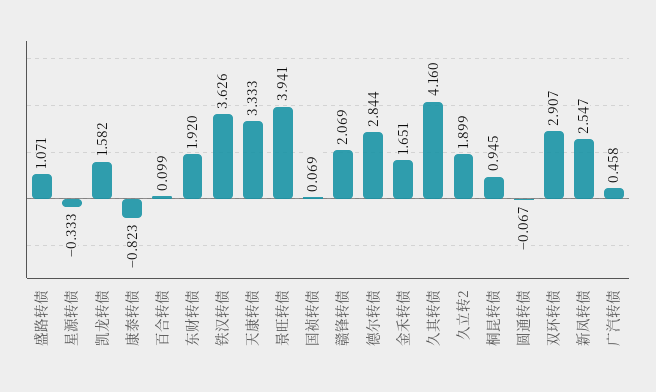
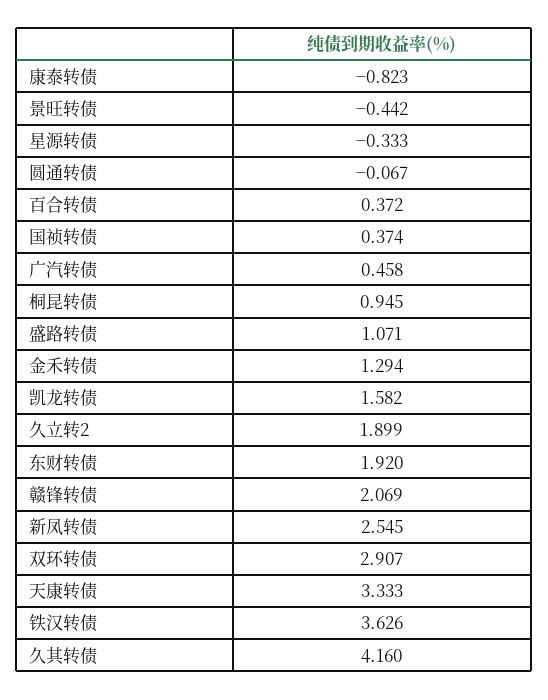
  {
    "盛路转债": 1.071,
    "星源转债": -0.333,
    "凯龙转债": 1.582,
    "康泰转债": -0.823,
-   "百合转债": 0.099,
+   "百合转债": 0.372,
    "东财转债": 1.92,
    "铁汉转债": 3.626,
    "天康转债": 3.333,
-   "景旺转债": 3.941,
+   "景旺转债": -0.442,
-   "国祯转债": 0.069,
+   "国祯转债": 0.374,
    "赣锋转债": 2.069,
-   "德尔转债": 2.844,
-   "金禾转债": 1.651,
+   "金禾转债": 1.294,
    "久其转债": 4.16,
    "久立转2": 1.899,
    "桐昆转债": 0.945,
    "圆通转债": -0.067,
    "双环转债": 2.907,
-   "新凤转债": 2.547,
+   "新凤转债": 2.545,
    "广汽转债": 0.458
  }

